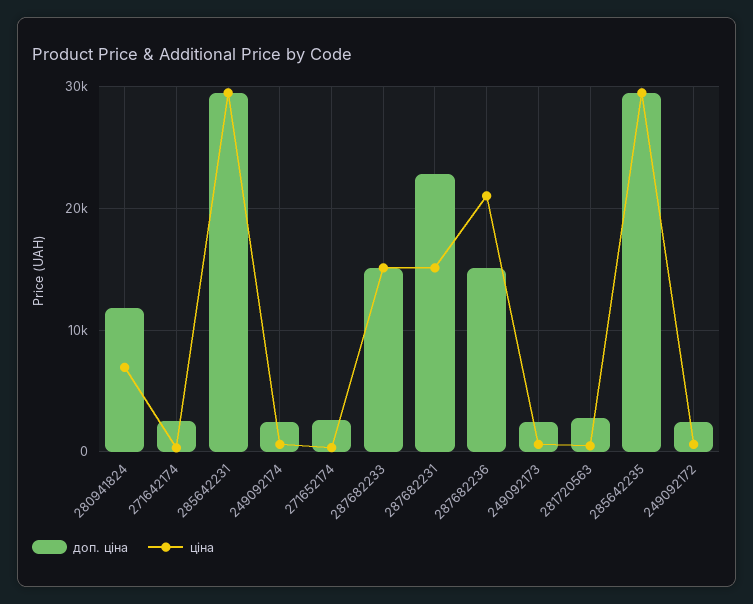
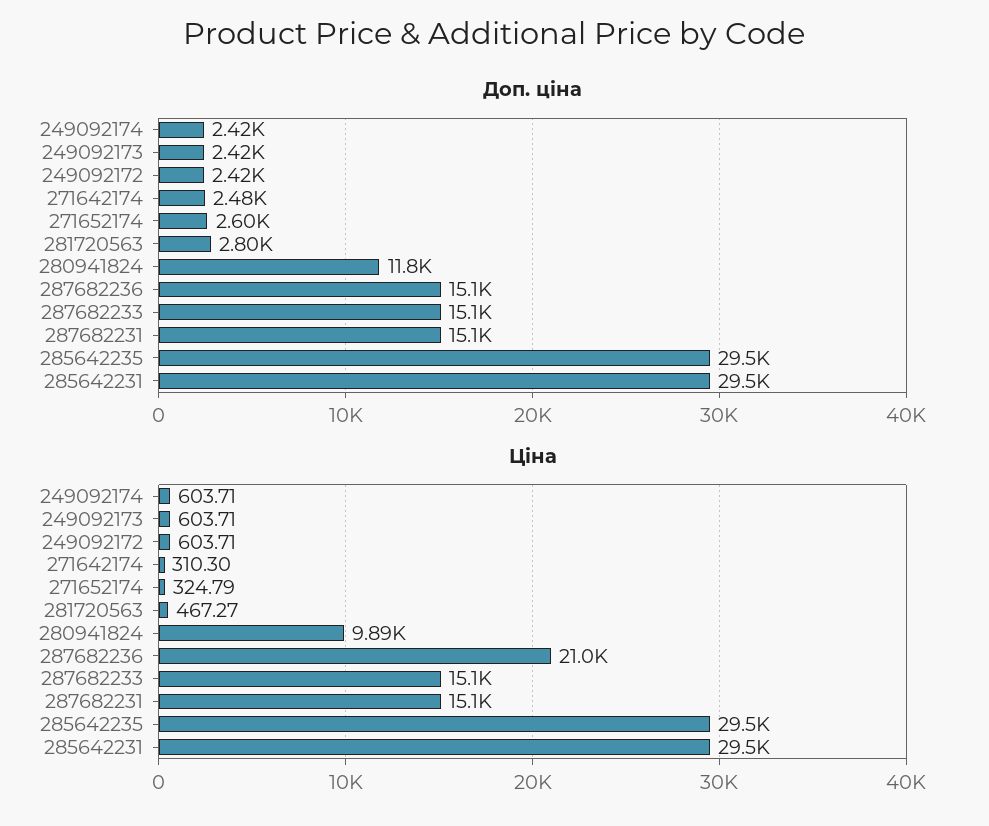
  {
    "доп. ціна": {
      "280941824": 11800,
      "271642174": 2480,
      "285642231": 29500,
      "249092174": 2420,
      "271652174": 2600,
      "287682233": 15100,
-     "287682231": 23000,
+     "287682231": 15100,
      "287682236": 15100,
      "249092173": 2420,
      "281720563": 2800,
      "285642235": 29500,
      "249092172": 2420
    },
    "ціна": {
-     "280941824": 7000,
+     "280941824": 9890,
      "271642174": 310.3,
      "285642231": 29500,
      "249092174": 603.71,
      "271652174": 324.79,
      "287682233": 15100,
      "287682231": 15100,
      "287682236": 21000,
      "249092173": 603.71,
      "281720563": 467.27,
      "285642235": 29500,
      "249092172": 603.71
    }
  }

